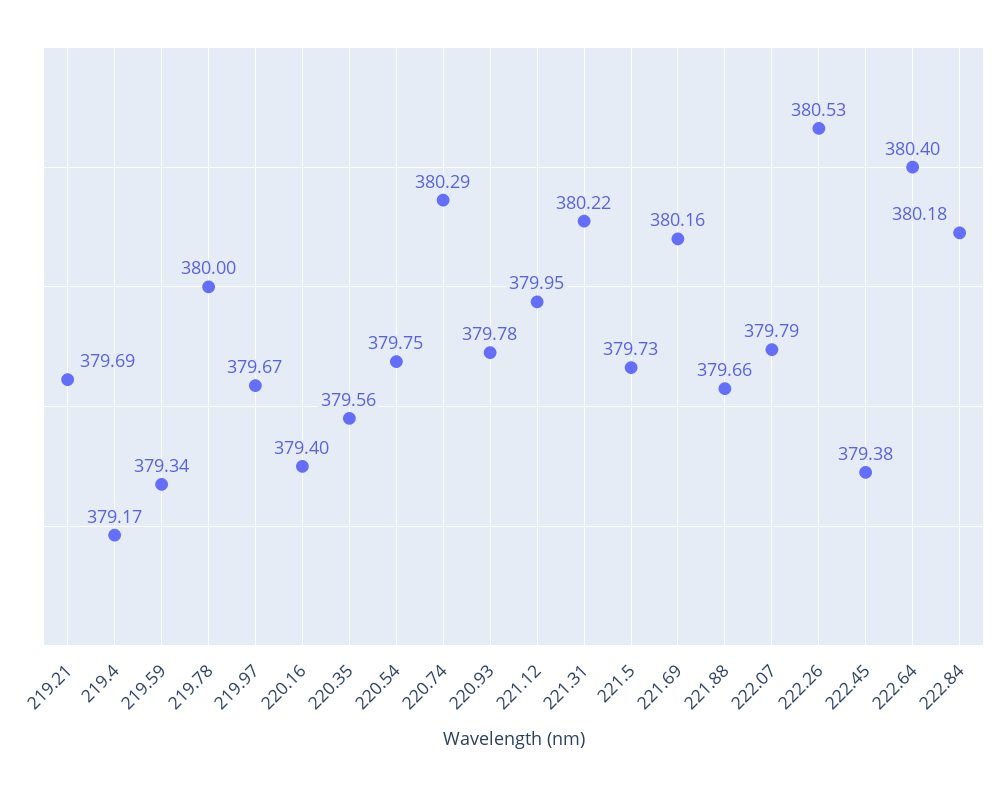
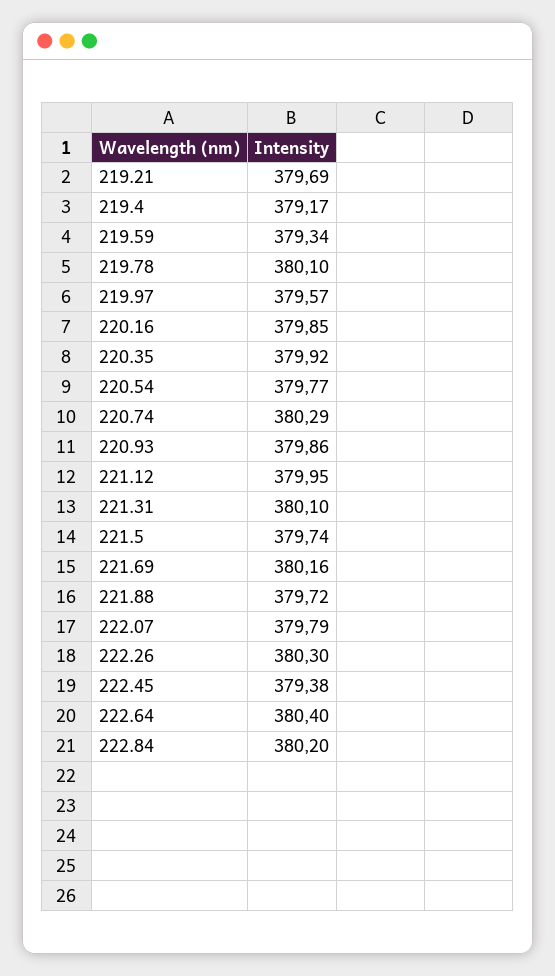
  {
    "219.21": 379.69,
    "219.4": 379.17,
    "219.59": 379.34,
-   "219.78": 380,
+   "219.78": 380.1,
-   "219.97": 379.67,
+   "219.97": 379.57,
-   "220.16": 379.4,
+   "220.16": 379.85,
-   "220.35": 379.56,
+   "220.35": 379.92,
-   "220.54": 379.75,
+   "220.54": 379.77,
    "220.74": 380.29,
-   "220.93": 379.78,
+   "220.93": 379.86,
    "221.12": 379.95,
-   "221.31": 380.22,
+   "221.31": 380.1,
-   "221.5": 379.73,
+   "221.5": 379.74,
    "221.69": 380.16,
-   "221.88": 379.66,
+   "221.88": 379.72,
    "222.07": 379.79,
-   "222.26": 380.53,
+   "222.26": 380.3,
    "222.45": 379.38,
    "222.64": 380.4,
-   "222.84": 380.18
+   "222.84": 380.2
  }

